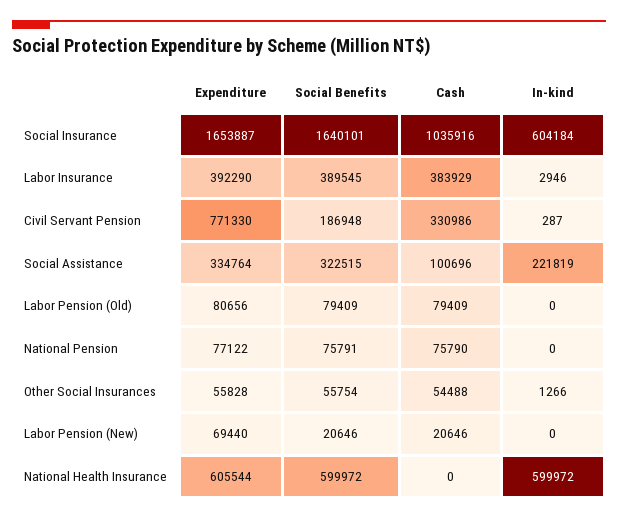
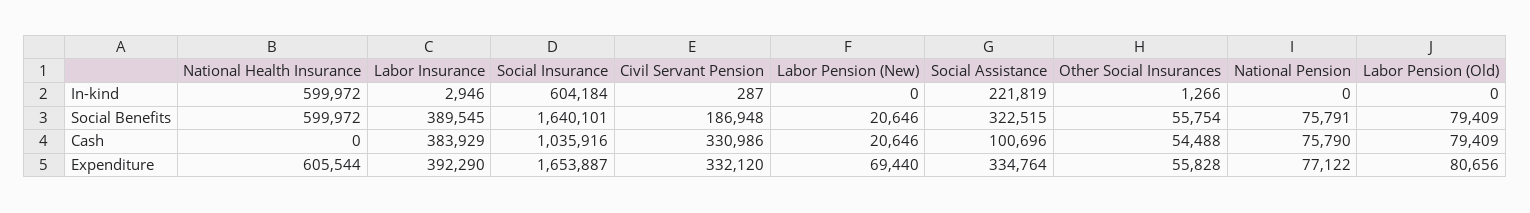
  {
    "Expenditure": {
      "Social Insurance": 1653887,
      "Labor Insurance": 392290,
-     "Civil Servant Pension": 771330,
+     "Civil Servant Pension": 332120,
      "Social Assistance": 334764,
      "Labor Pension (Old)": 80656,
      "National Pension": 77122,
      "Other Social Insurances": 55828,
      "Labor Pension (New)": 69440,
      "National Health Insurance": 605544
    },
    "Social Benefits": {
      "Social Insurance": 1640101,
      "Labor Insurance": 389545,
      "Civil Servant Pension": 186948,
      "Social Assistance": 322515,
      "Labor Pension (Old)": 79409,
      "National Pension": 75791,
      "Other Social Insurances": 55754,
      "Labor Pension (New)": 20646,
      "National Health Insurance": 599972
    },
    "Cash": {
      "Social Insurance": 1035916,
      "Labor Insurance": 383929,
      "Civil Servant Pension": 330986,
      "Social Assistance": 100696,
      "Labor Pension (Old)": 79409,
      "National Pension": 75790,
      "Other Social Insurances": 54488,
      "Labor Pension (New)": 20646,
      "National Health Insurance": 0
    },
    "In-kind": {
      "Social Insurance": 604184,
      "Labor Insurance": 2946,
      "Civil Servant Pension": 287,
      "Social Assistance": 221819,
      "Labor Pension (Old)": 0,
      "National Pension": 0,
      "Other Social Insurances": 1266,
      "Labor Pension (New)": 0,
      "National Health Insurance": 599972
    }
  }

